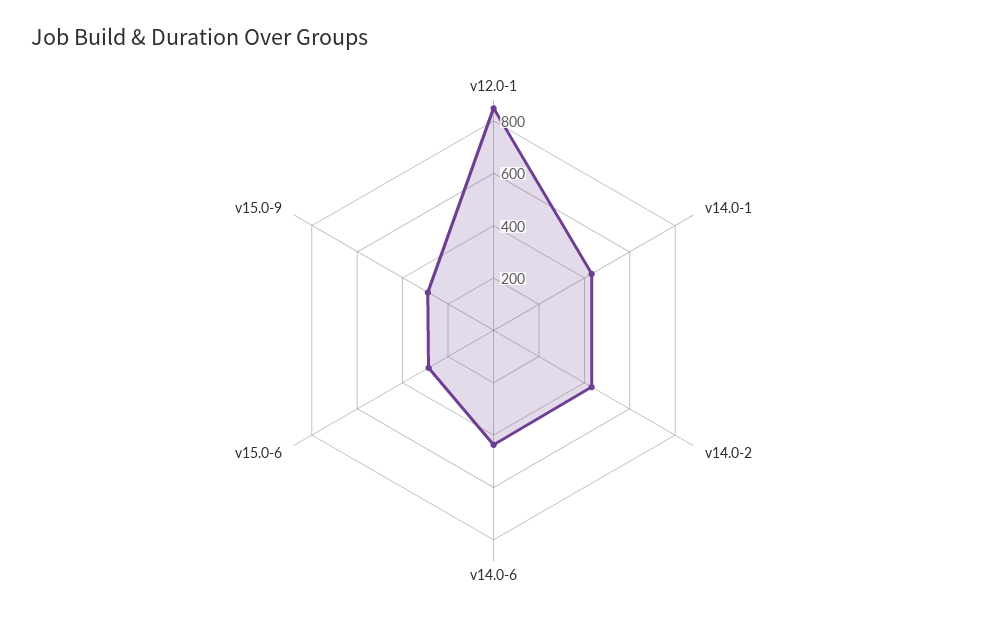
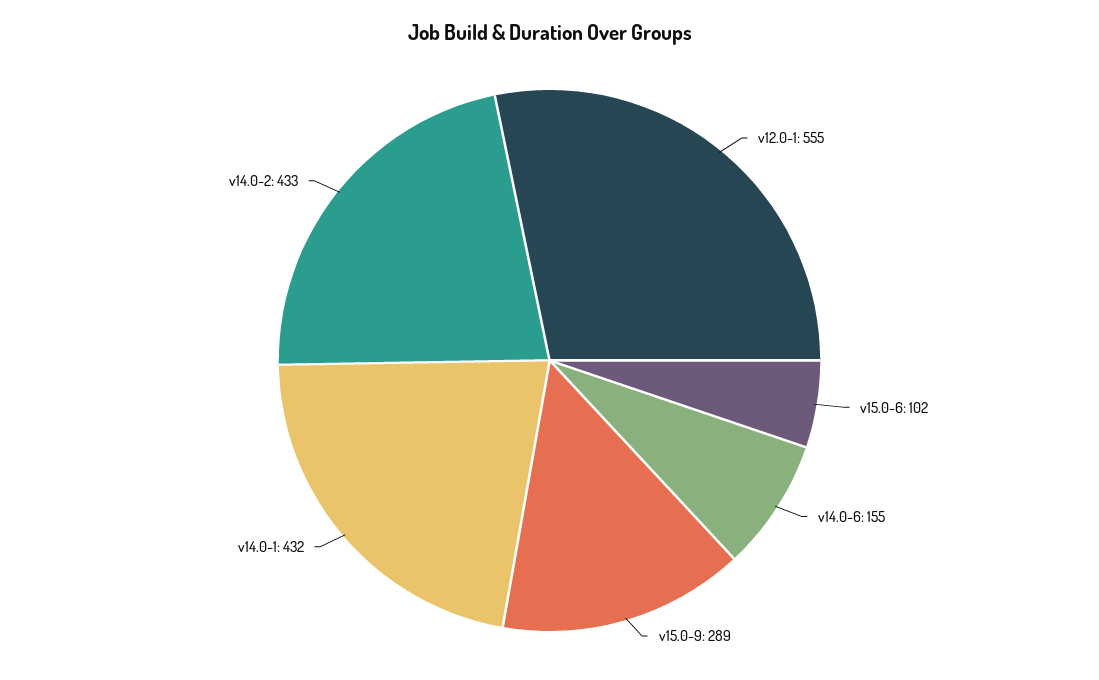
  {
-   "v12.0-1": 850,
+   "v12.0-1": 555,
    "v14.0-1": 432,
    "v14.0-2": 433,
-   "v14.0-6": 450,
+   "v14.0-6": 155,
-   "v15.0-6": 300,
+   "v15.0-6": 102,
    "v15.0-9": 289
  }

